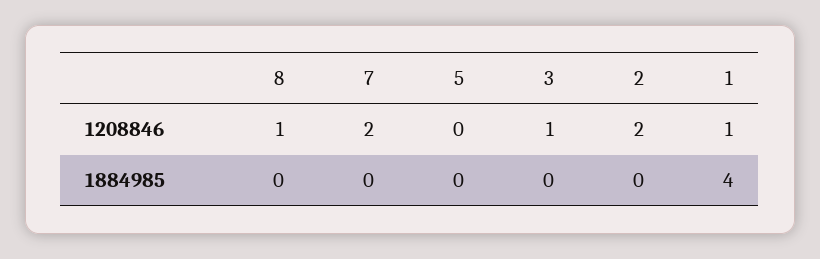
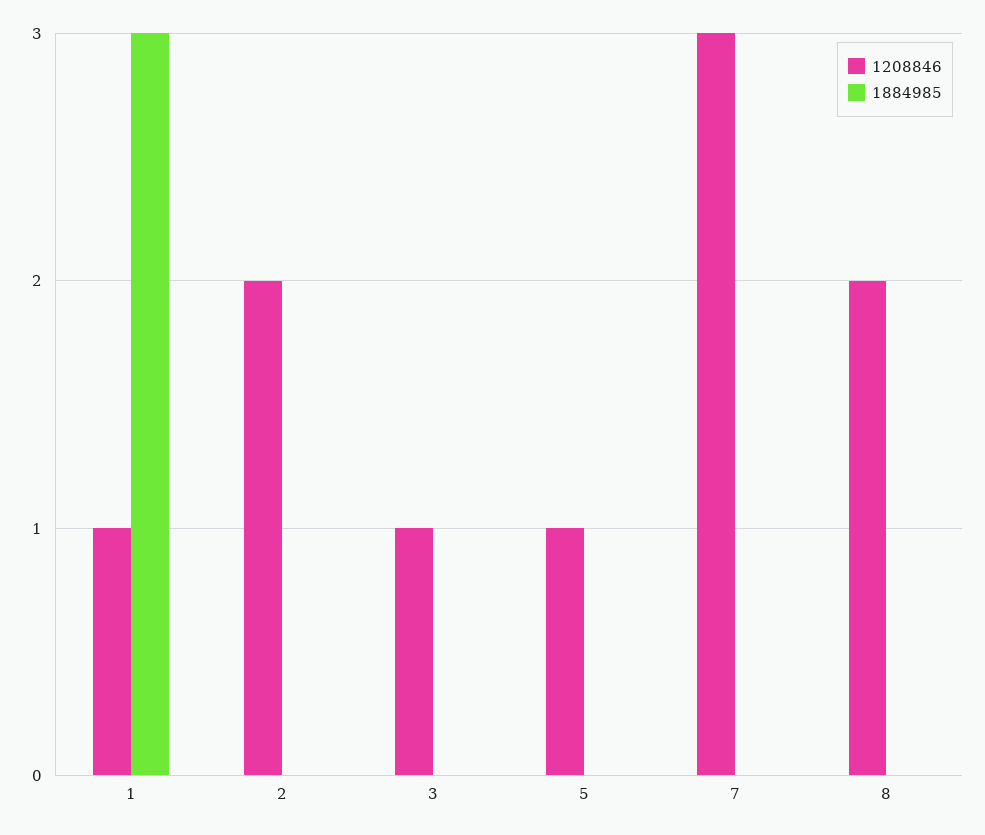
  {
    "1208846": {
-     "8": 1,
+     "8": 2,
-     "7": 2,
+     "7": 3,
-     "5": 0,
+     "5": 1,
      "3": 1,
      "2": 2,
      "1": 1
    },
    "1884985": {
      "8": 0,
      "7": 0,
      "5": 0,
      "3": 0,
      "2": 0,
-     "1": 4
+     "1": 3
    }
  }

